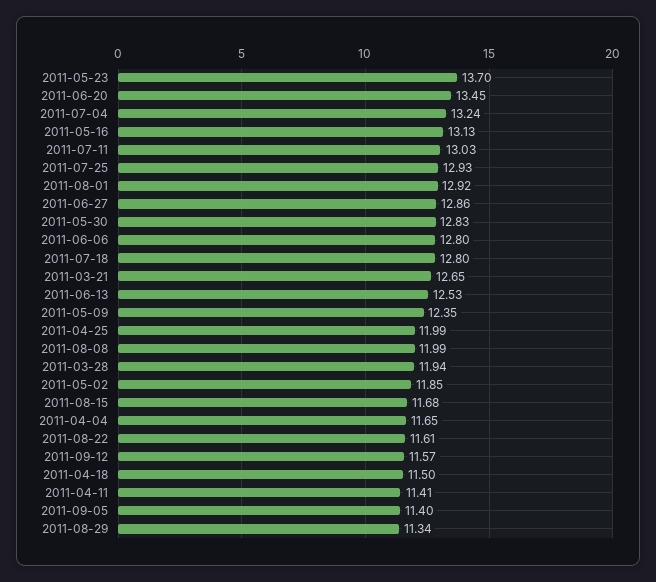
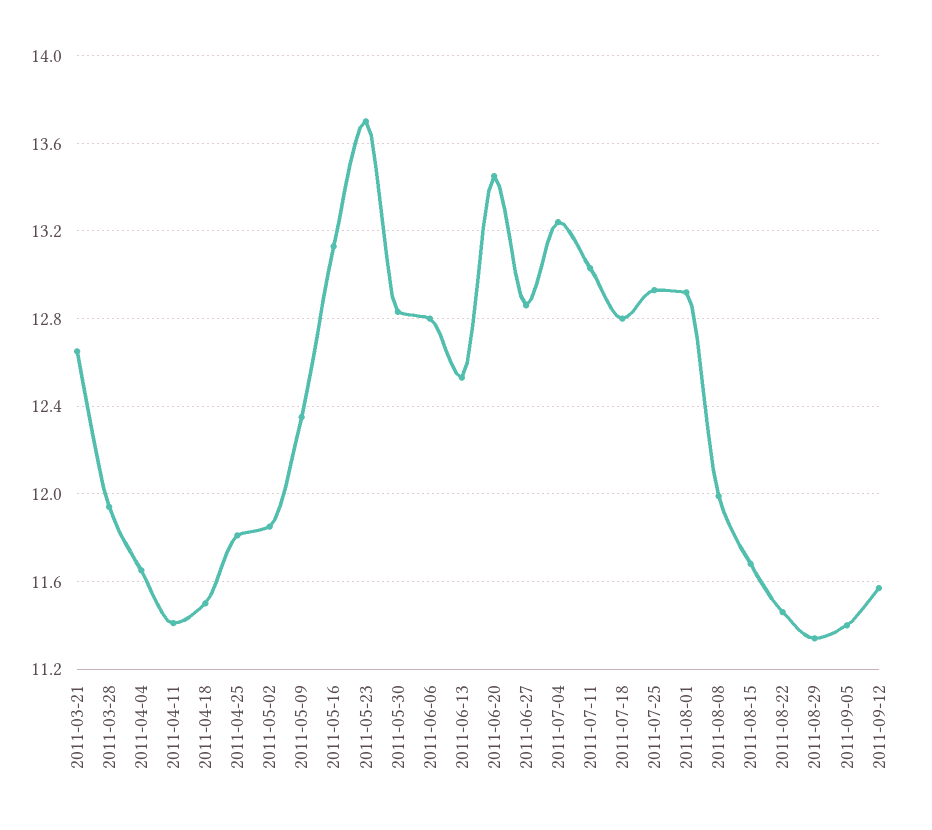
  {
    "2011-05-23": 13.7,
    "2011-06-20": 13.45,
    "2011-07-04": 13.24,
    "2011-05-16": 13.13,
    "2011-07-11": 13.03,
    "2011-07-25": 12.93,
    "2011-08-01": 12.92,
    "2011-06-27": 12.86,
    "2011-05-30": 12.83,
    "2011-06-06": 12.8,
    "2011-07-18": 12.8,
    "2011-03-21": 12.65,
    "2011-06-13": 12.53,
    "2011-05-09": 12.35,
-   "2011-04-25": 11.99,
+   "2011-04-25": 11.8,
    "2011-08-08": 11.99,
    "2011-03-28": 11.94,
    "2011-05-02": 11.85,
    "2011-08-15": 11.68,
    "2011-04-04": 11.65,
-   "2011-08-22": 11.61,
+   "2011-08-22": 11.45,
    "2011-09-12": 11.57,
    "2011-04-18": 11.5,
    "2011-04-11": 11.41,
    "2011-09-05": 11.4,
    "2011-08-29": 11.34
  }

